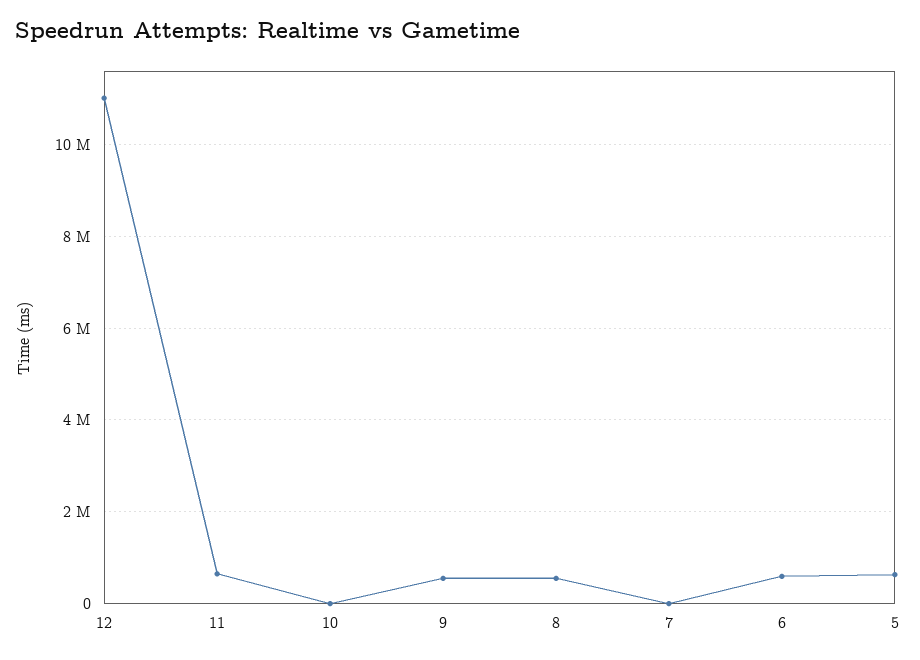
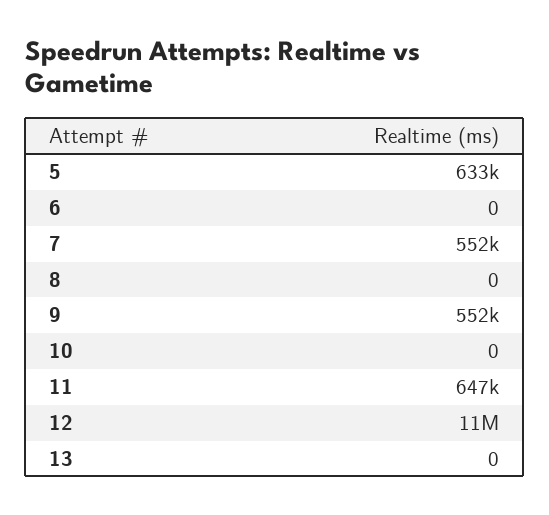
  {
    "12": 11000000,
    "11": 647000,
    "10": 0,
    "9": 552000,
-   "8": 600000,
+   "8": 0,
-   "7": 0,
+   "7": 552000,
-   "6": 600000,
+   "6": 0,
-   "5": 633000
+   "5": 633000,
+   "13": 0
  }

